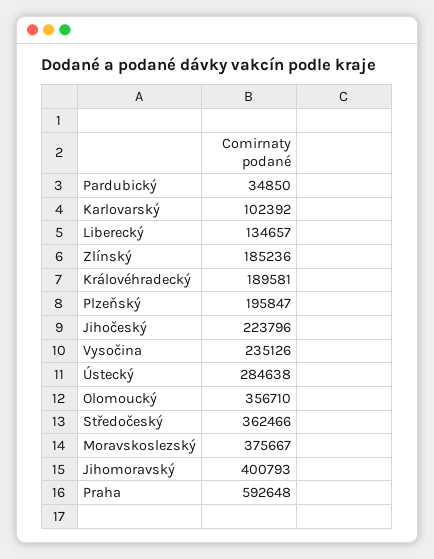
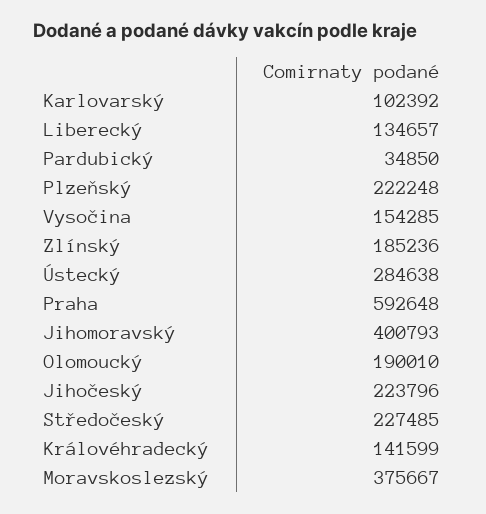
  {
    "Pardubický": 34850,
    "Karlovarský": 102392,
    "Liberecký": 134657,
    "Zlínský": 185236,
-   "Královéhradecký": 189581,
+   "Královéhradecký": 141599,
-   "Plzeňský": 195847,
+   "Plzeňský": 222248,
    "Jihočeský": 223796,
-   "Vysočina": 235126,
+   "Vysočina": 154285,
    "Ústecký": 284638,
-   "Olomoucký": 356710,
+   "Olomoucký": 190010,
-   "Středočeský": 362466,
+   "Středočeský": 227485,
    "Moravskoslezský": 375667,
    "Jihomoravský": 400793,
    "Praha": 592648
  }

